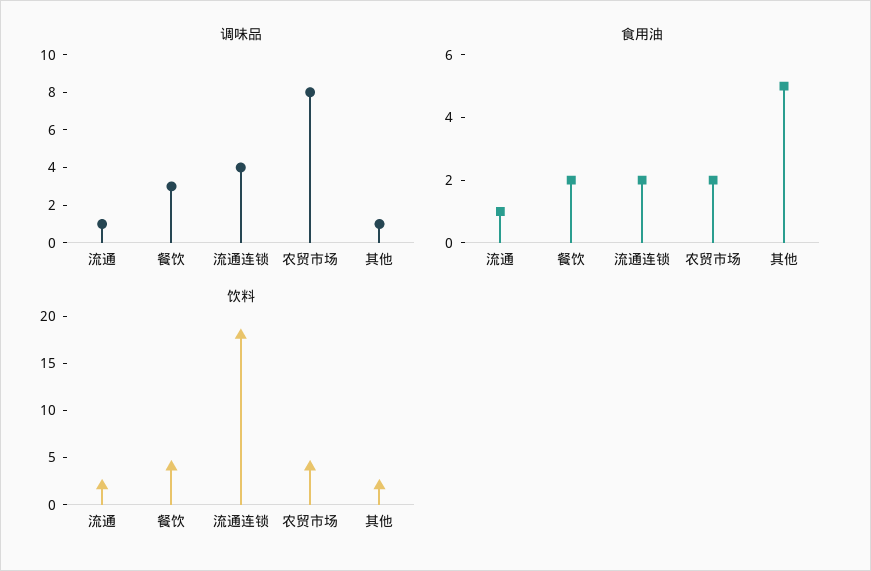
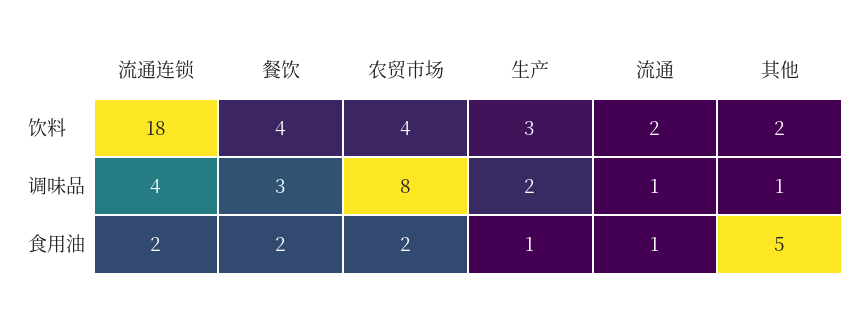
  {
    "调味品": {
      "流通": 1,
      "餐饮": 3,
      "流通连锁": 4,
      "农贸市场": 8,
-     "其他": 1
+     "其他": 1,
+     "生产": 2
    },
    "食用油": {
      "流通": 1,
      "餐饮": 2,
      "流通连锁": 2,
      "农贸市场": 2,
-     "其他": 5
+     "其他": 5,
+     "生产": 1
    },
    "饮料": {
      "流通": 2,
      "餐饮": 4,
      "流通连锁": 18,
      "农贸市场": 4,
-     "其他": 2
+     "其他": 2,
+     "生产": 3
    }
  }

